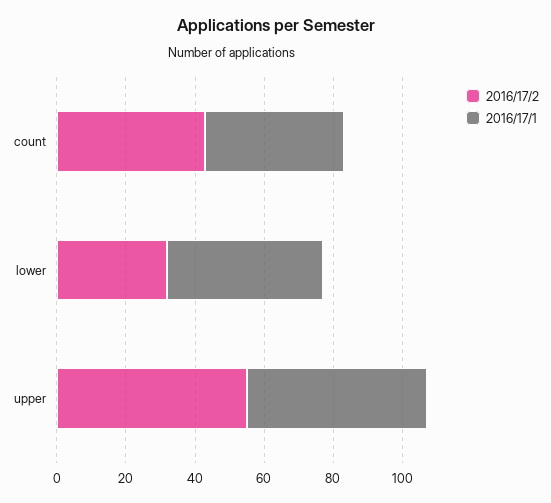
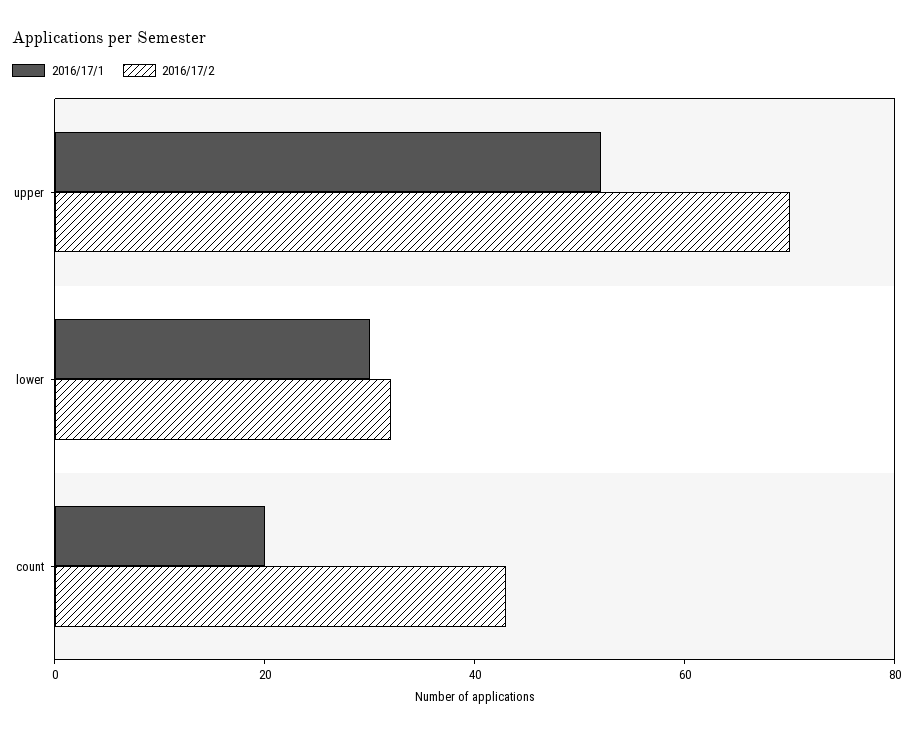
  {
    "2016/17/2": {
      "count": 45,
      "lower": 30,
-     "upper": 55
+     "upper": 70
    },
    "2016/17/1": {
-     "count": 40,
+     "count": 20,
-     "lower": 45,
+     "lower": 30,
      "upper": 50
    }
  }

